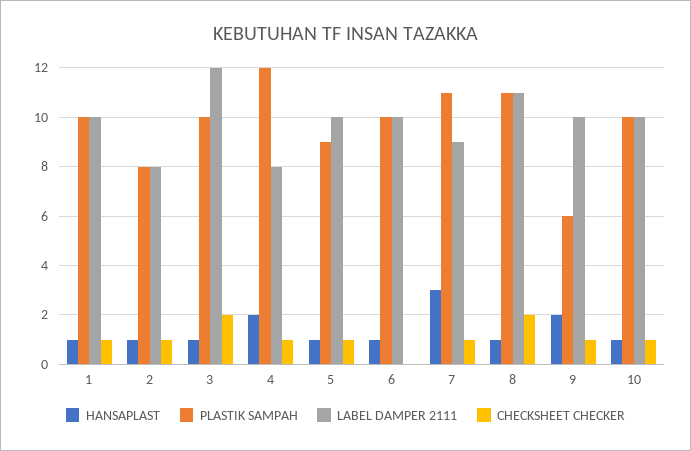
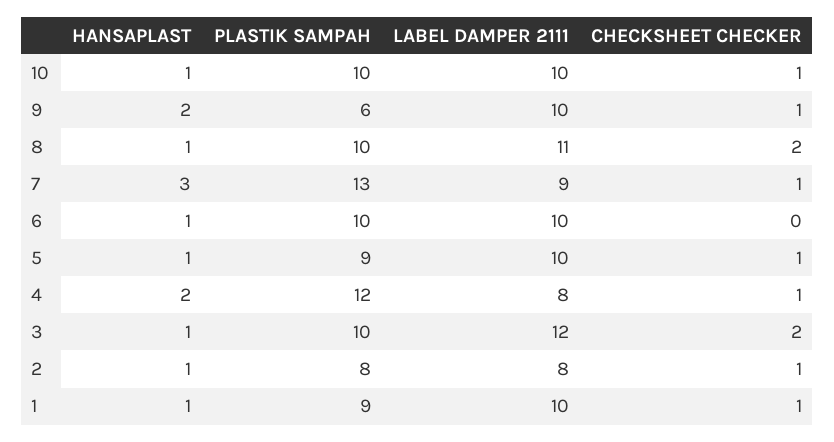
  {
    "HANSAPLAST": {
      "1": 1,
      "2": 1,
      "3": 1,
      "4": 2,
      "5": 1,
      "6": 1,
      "7": 3,
      "8": 1,
      "9": 2,
      "10": 1
    },
    "PLASTIK SAMPAH": {
-     "1": 10,
+     "1": 9,
      "2": 8,
      "3": 10,
      "4": 12,
      "5": 9,
      "6": 10,
-     "7": 11,
+     "7": 13,
-     "8": 11,
+     "8": 10,
      "9": 6,
      "10": 10
    },
    "LABEL DAMPER 2111": {
      "1": 10,
      "2": 8,
      "3": 12,
      "4": 8,
      "5": 10,
      "6": 10,
      "7": 9,
      "8": 11,
      "9": 10,
      "10": 10
    },
    "CHECKSHEET CHECKER": {
      "1": 1,
      "2": 1,
      "3": 2,
      "4": 1,
      "5": 1,
      "6": 0,
      "7": 1,
      "8": 2,
      "9": 1,
      "10": 1
    }
  }

